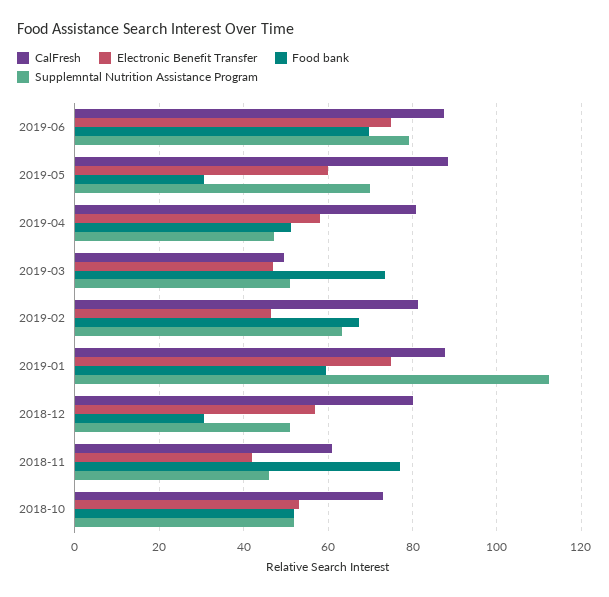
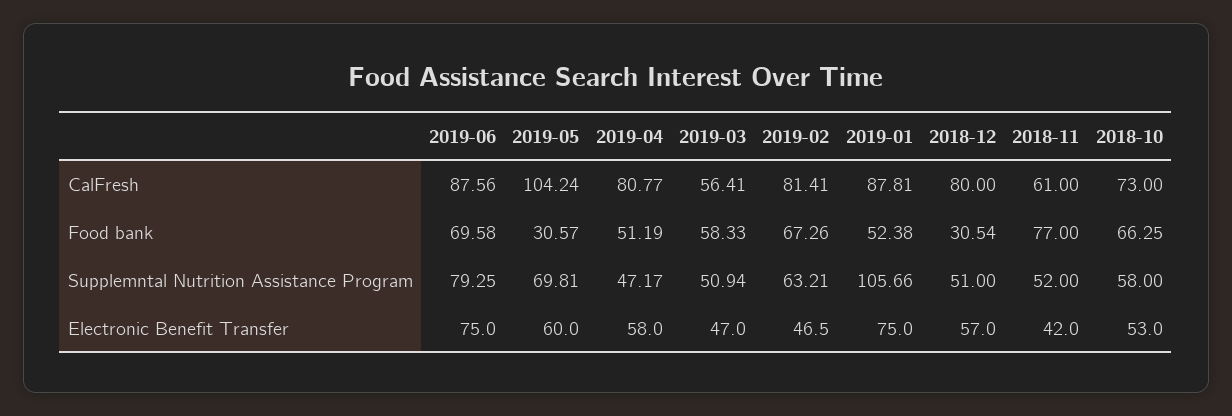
  {
    "CalFresh": {
      "2019-06": 87.56,
-     "2019-05": 88,
+     "2019-05": 104.24,
      "2019-04": 80.77,
-     "2019-03": 50,
+     "2019-03": 56.41,
      "2019-02": 81.41,
      "2019-01": 87.81,
      "2018-12": 80,
      "2018-11": 61,
      "2018-10": 73
    },
    "Electronic Benefit Transfer": {
      "2019-06": 75,
      "2019-05": 60,
      "2019-04": 58,
      "2019-03": 47,
      "2019-02": 46.5,
      "2019-01": 75,
      "2018-12": 57,
      "2018-11": 42,
      "2018-10": 53
    },
    "Food bank": {
      "2019-06": 69.58,
      "2019-05": 30.57,
      "2019-04": 51.19,
-     "2019-03": 74,
+     "2019-03": 58.33,
      "2019-02": 67.26,
-     "2019-01": 60,
+     "2019-01": 52.38,
      "2018-12": 30.54,
      "2018-11": 77,
-     "2018-10": 52
+     "2018-10": 66.25
    },
    "Supplemntal Nutrition Assistance Program": {
      "2019-06": 79.25,
      "2019-05": 69.81,
      "2019-04": 47.17,
      "2019-03": 50.94,
      "2019-02": 63.21,
-     "2019-01": 112,
+     "2019-01": 105.66,
      "2018-12": 51,
-     "2018-11": 46,
+     "2018-11": 52,
-     "2018-10": 52
+     "2018-10": 58
    }
  }

